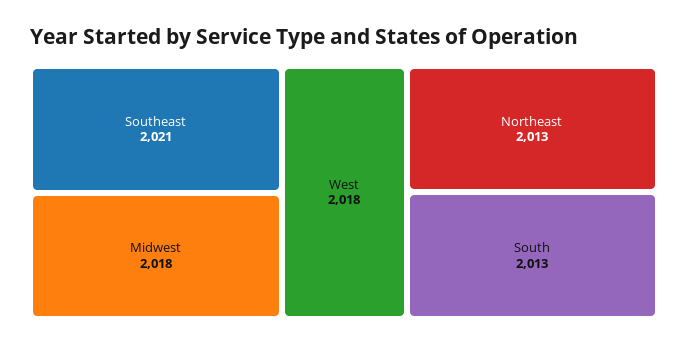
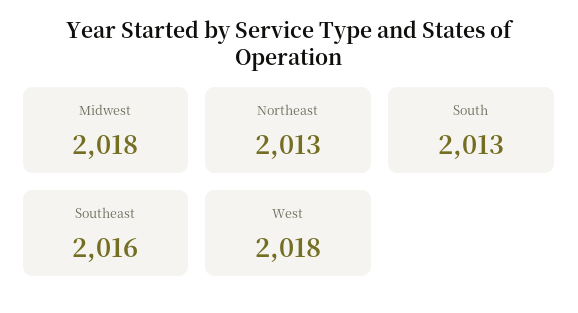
  {
-   "Southeast": 2021,
+   "Southeast": 2016,
    "Midwest": 2018,
    "West": 2018,
    "Northeast": 2013,
    "South": 2013
  }

